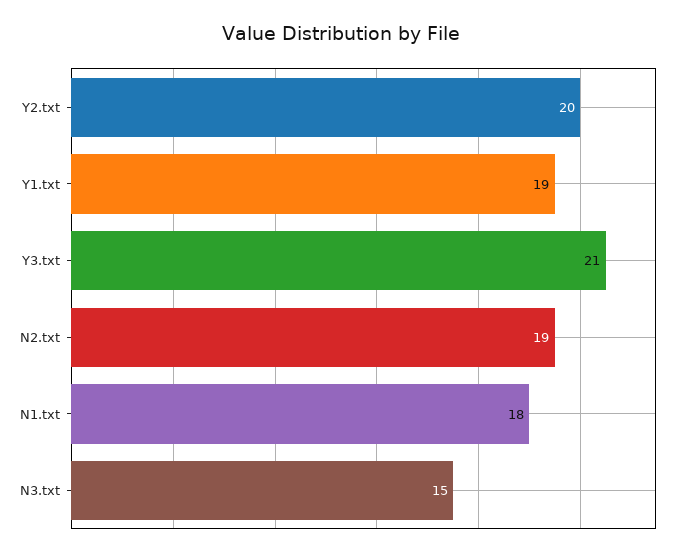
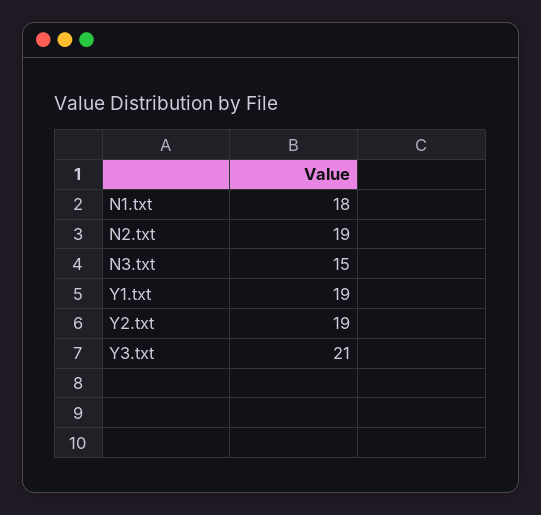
  {
-   "Y2.txt": 20,
+   "Y2.txt": 19,
    "Y1.txt": 19,
    "Y3.txt": 21,
    "N2.txt": 19,
    "N1.txt": 18,
    "N3.txt": 15
  }

